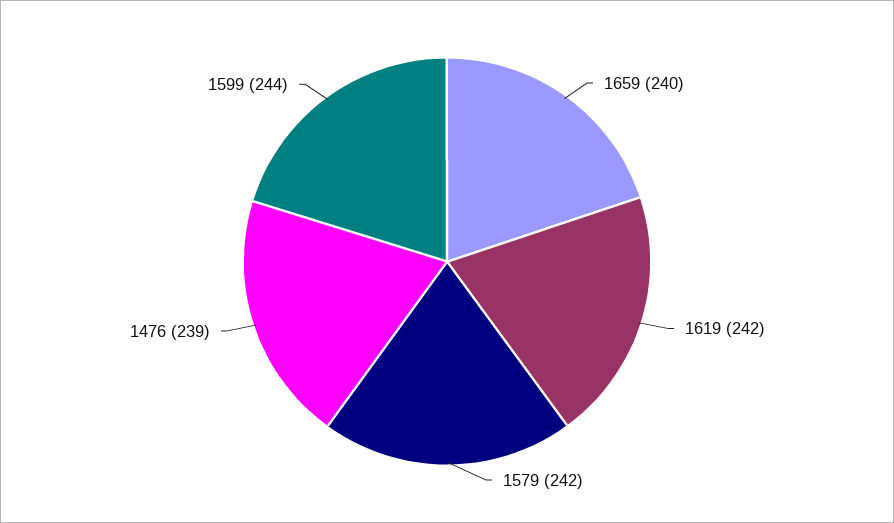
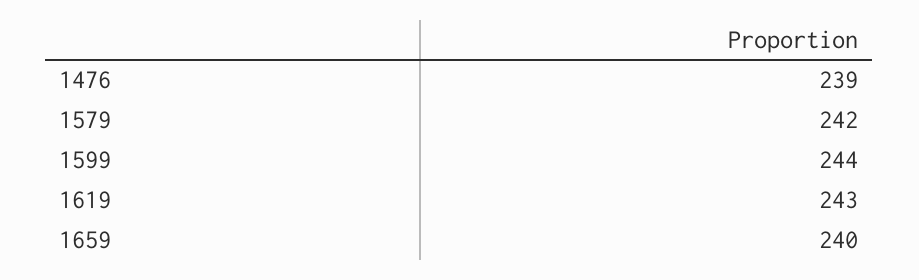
  {
    "1659": 240,
-   "1619": 242,
+   "1619": 243,
    "1579": 242,
    "1476": 239,
    "1599": 244
  }

